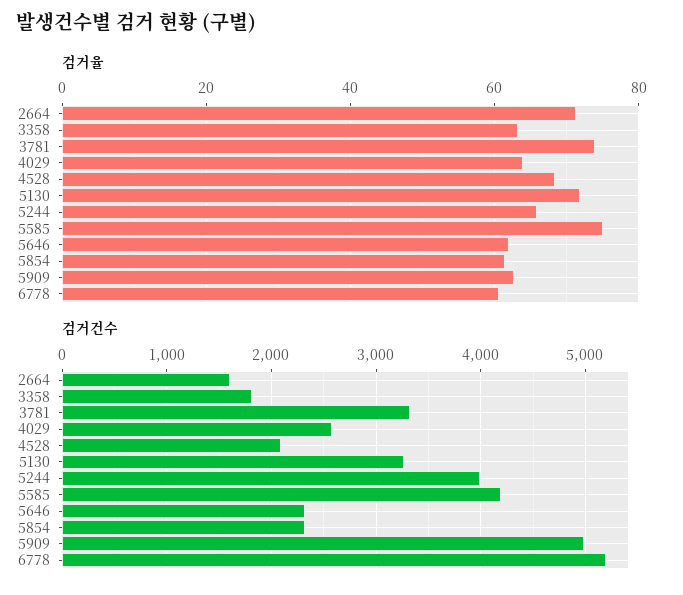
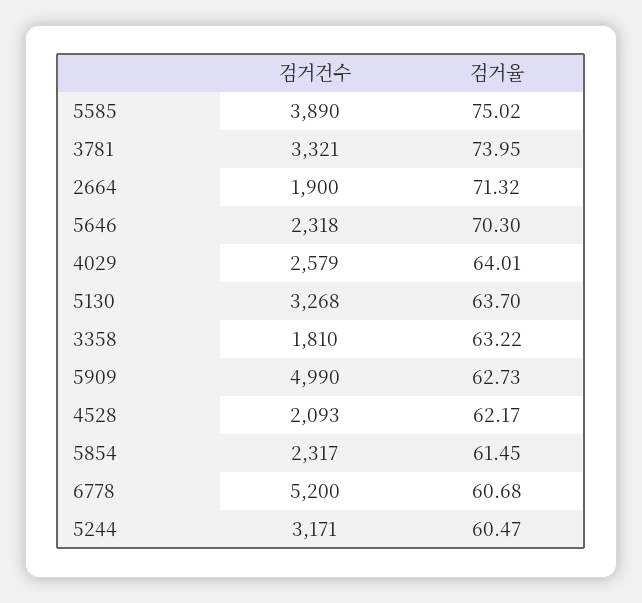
  {
    "검거율": {
      "2664": 71.32,
      "3358": 63.22,
      "3781": 73.95,
      "4029": 64.01,
-     "4528": 68,
+     "4528": 62.17,
-     "5130": 72,
+     "5130": 63.7,
-     "5244": 66,
+     "5244": 60.47,
      "5585": 75.02,
-     "5646": 62,
+     "5646": 70.3,
      "5854": 61.45,
      "5909": 62.73,
      "6778": 60.68
    },
    "검거건수": {
-     "2664": 1600,
+     "2664": 1900,
      "3358": 1810,
      "3781": 3321,
      "4029": 2579,
      "4528": 2093,
      "5130": 3268,
-     "5244": 4000,
+     "5244": 3171,
-     "5585": 4200,
+     "5585": 3890,
      "5646": 2318,
      "5854": 2317,
      "5909": 4990,
      "6778": 5200
    }
  }

